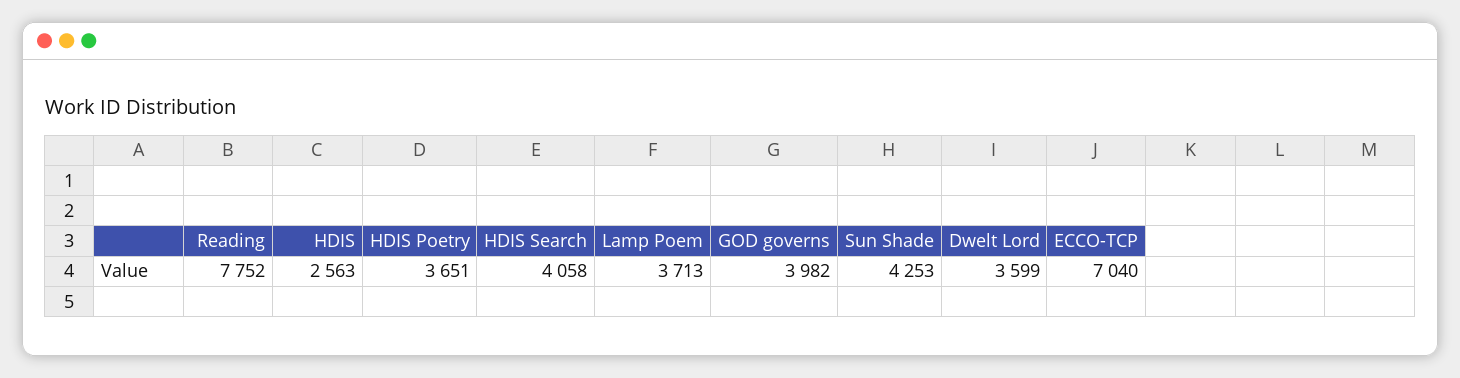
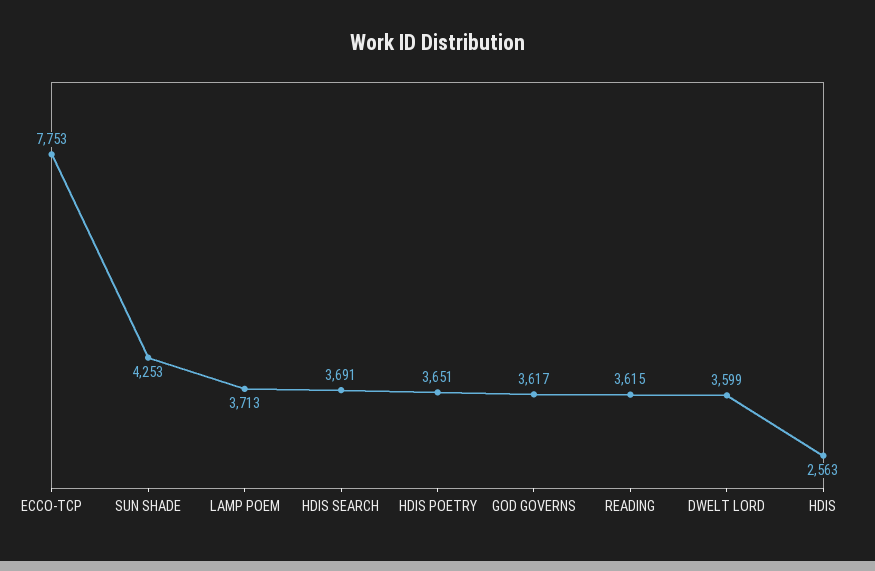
  {
-   "Reading": 7752,
+   "Reading": 3615,
    "HDIS": 2563,
    "HDIS Poetry": 3651,
-   "HDIS Search": 4058,
+   "HDIS Search": 3691,
    "Lamp Poem": 3713,
-   "GOD governs": 3982,
+   "GOD governs": 3617,
    "Sun Shade": 4253,
    "Dwelt Lord": 3599,
-   "ECCO-TCP": 7040
+   "ECCO-TCP": 7753
  }

